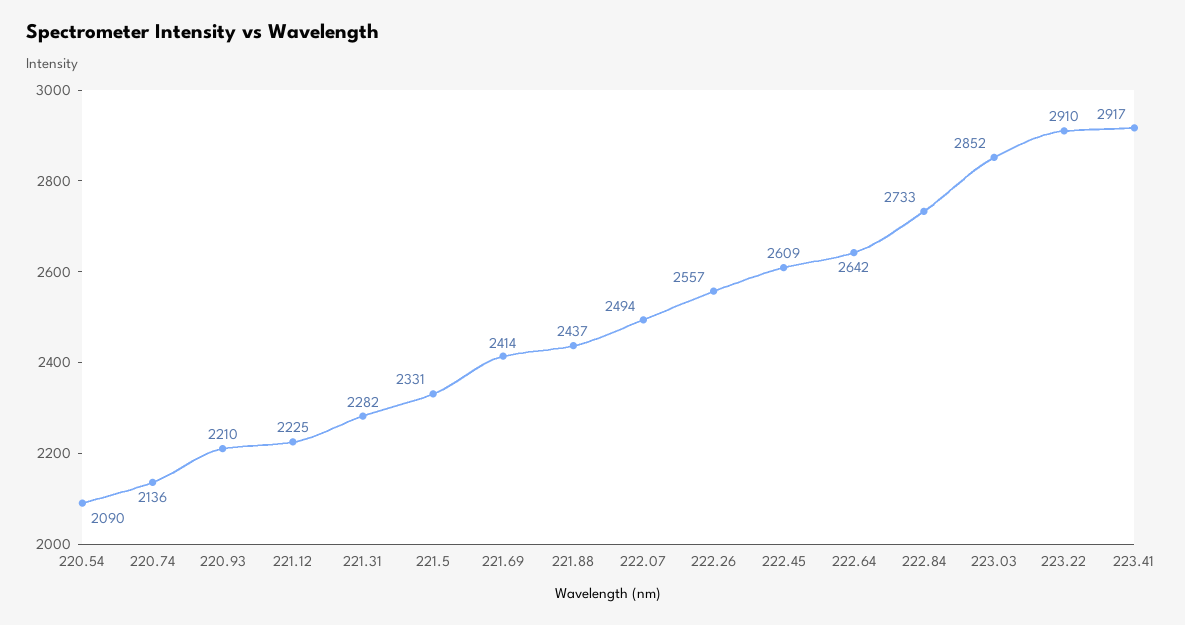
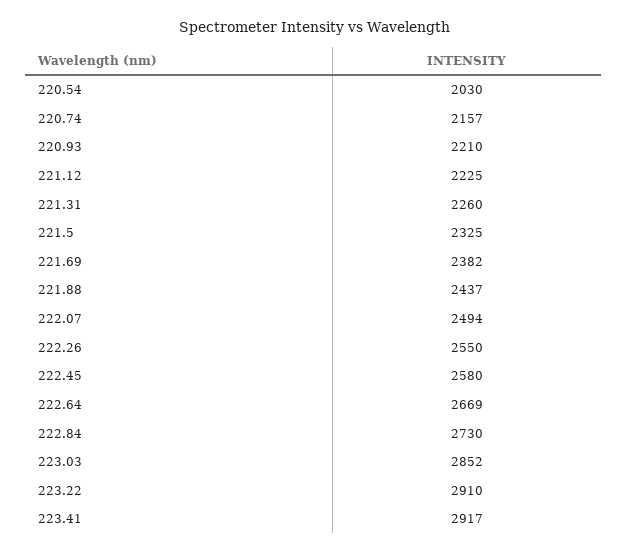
  {
-   "220.54": 2090,
+   "220.54": 2030,
-   "220.74": 2136,
+   "220.74": 2157,
    "220.93": 2210,
    "221.12": 2225,
-   "221.31": 2282,
+   "221.31": 2260,
-   "221.5": 2331,
+   "221.5": 2325,
-   "221.69": 2414,
+   "221.69": 2382,
    "221.88": 2437,
    "222.07": 2494,
-   "222.26": 2557,
+   "222.26": 2550,
-   "222.45": 2609,
+   "222.45": 2580,
-   "222.64": 2642,
+   "222.64": 2669,
-   "222.84": 2733,
+   "222.84": 2730,
    "223.03": 2852,
    "223.22": 2910,
    "223.41": 2917
  }

